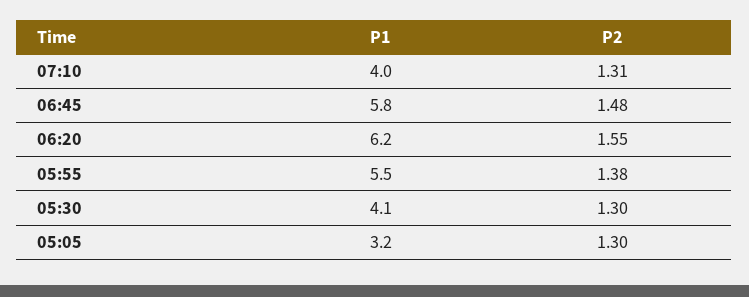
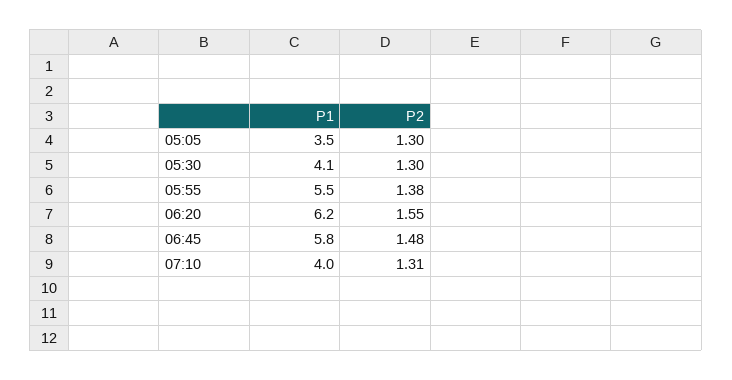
  {
    "P1": {
      "07:10": 4,
      "06:45": 5.8,
      "06:20": 6.2,
      "05:55": 5.5,
      "05:30": 4.1,
-     "05:05": 3.2
+     "05:05": 3.5
    },
    "P2": {
      "07:10": 1.31,
      "06:45": 1.48,
      "06:20": 1.55,
      "05:55": 1.38,
      "05:30": 1.3,
      "05:05": 1.3
    }
  }

